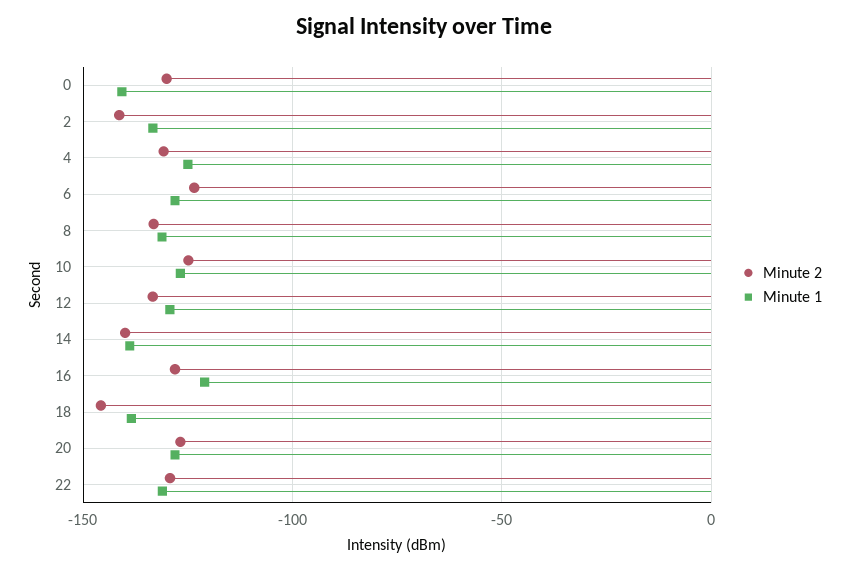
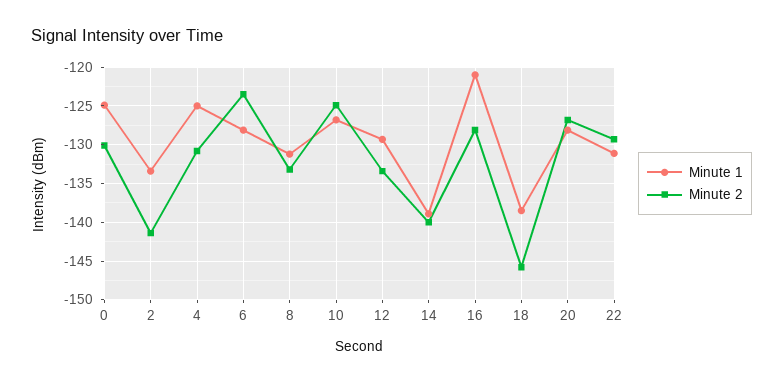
  {
    "Minute 2": {
      "0": -130,
      "2": -141,
      "4": -131,
      "6": -124,
      "8": -133,
      "10": -125,
      "12": -133,
      "14": -140,
      "16": -128,
      "18": -146,
      "20": -127,
      "22": -129
    },
    "Minute 1": {
-     "0": -140,
+     "0": -125,
      "2": -133,
      "4": -125,
      "6": -128,
      "8": -131,
      "10": -127,
      "12": -129,
      "14": -139,
      "16": -121,
      "18": -139,
      "20": -128,
      "22": -131
    }
  }

